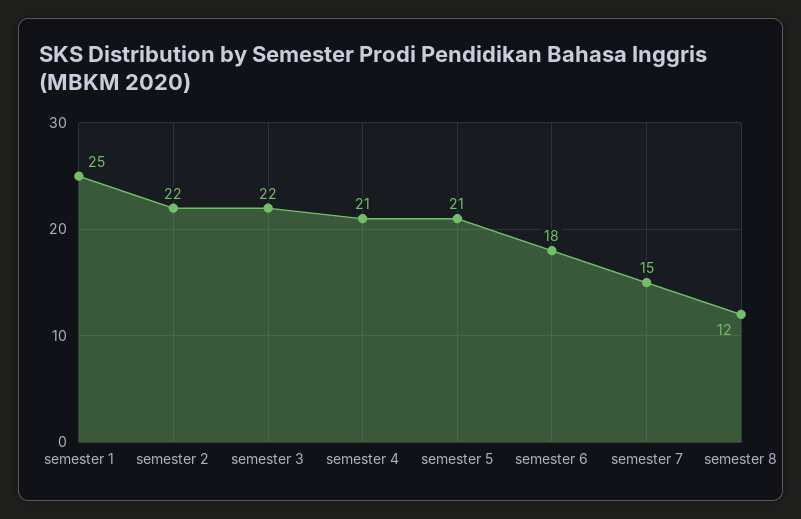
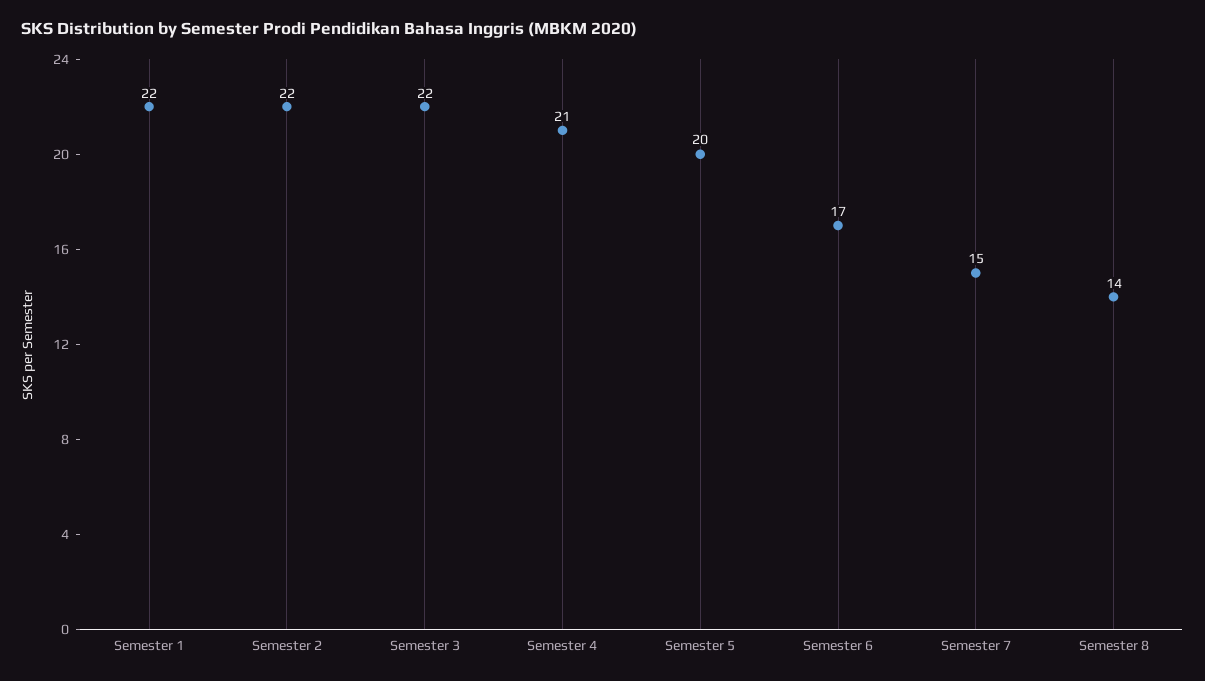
  {
-   "semester 1": 25,
+   "semester 1": 22,
    "semester 2": 22,
    "semester 3": 22,
    "semester 4": 21,
-   "semester 5": 21,
+   "semester 5": 20,
-   "semester 6": 18,
+   "semester 6": 17,
    "semester 7": 15,
-   "semester 8": 12
+   "semester 8": 14
  }

